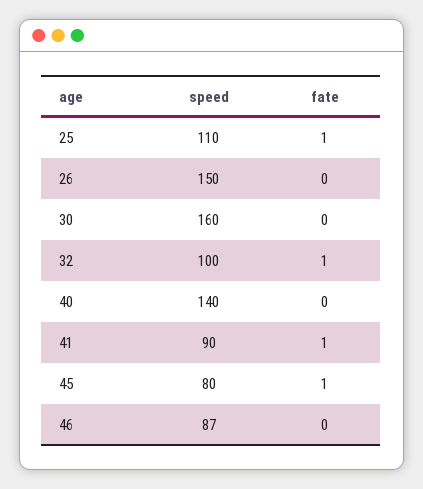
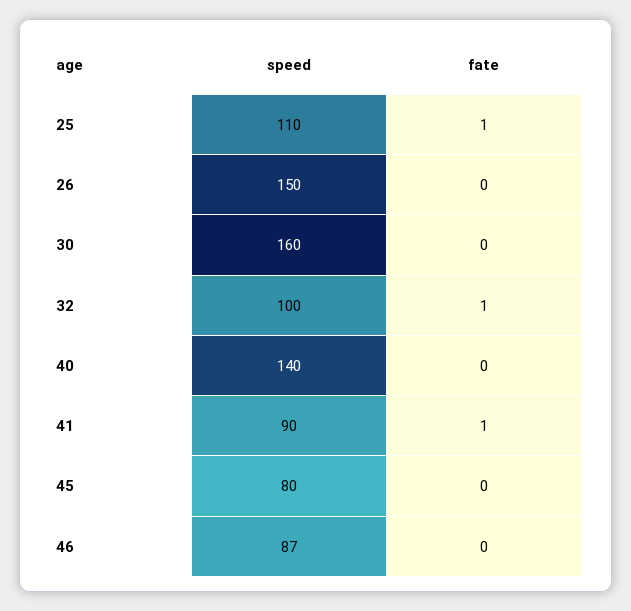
  {
    "speed": {
      "25": 110,
      "26": 150,
      "30": 160,
      "32": 100,
      "40": 140,
      "41": 90,
      "45": 80,
      "46": 87
    },
    "fate": {
      "25": 1,
      "26": 0,
      "30": 0,
      "32": 1,
      "40": 0,
      "41": 1,
-     "45": 1,
+     "45": 0,
      "46": 0
    }
  }

